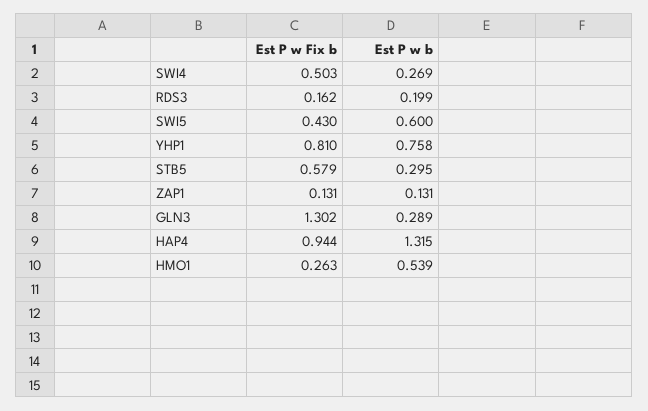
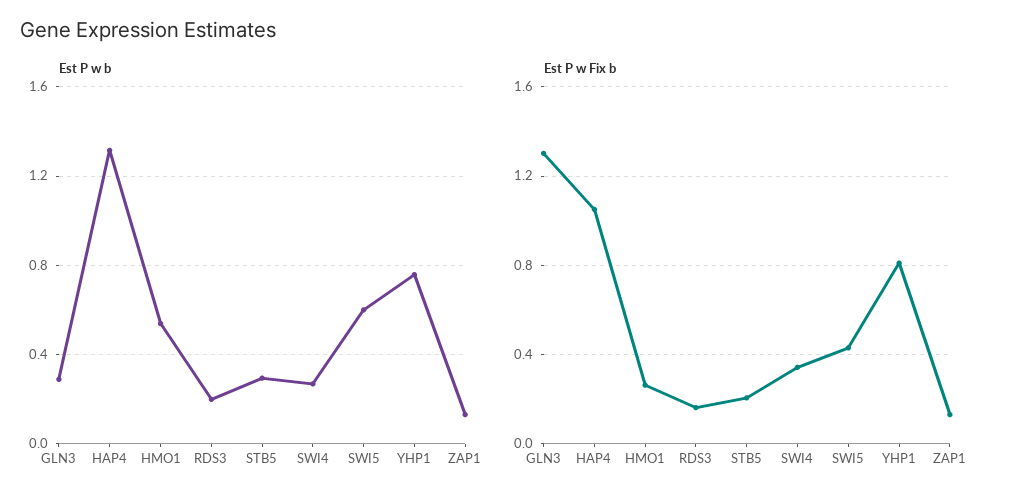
  {
    "Est P w Fix b": {
-     "SWI4": 0.503,
+     "SWI4": 0.35,
      "RDS3": 0.162,
      "SWI5": 0.43,
      "YHP1": 0.81,
-     "STB5": 0.579,
+     "STB5": 0.2,
      "ZAP1": 0.131,
      "GLN3": 1.302,
-     "HAP4": 0.944,
+     "HAP4": 1.05,
      "HMO1": 0.263
    },
    "Est P w b": {
      "SWI4": 0.269,
      "RDS3": 0.199,
      "SWI5": 0.6,
      "YHP1": 0.758,
      "STB5": 0.295,
      "ZAP1": 0.131,
      "GLN3": 0.289,
      "HAP4": 1.315,
      "HMO1": 0.539
    }
  }

